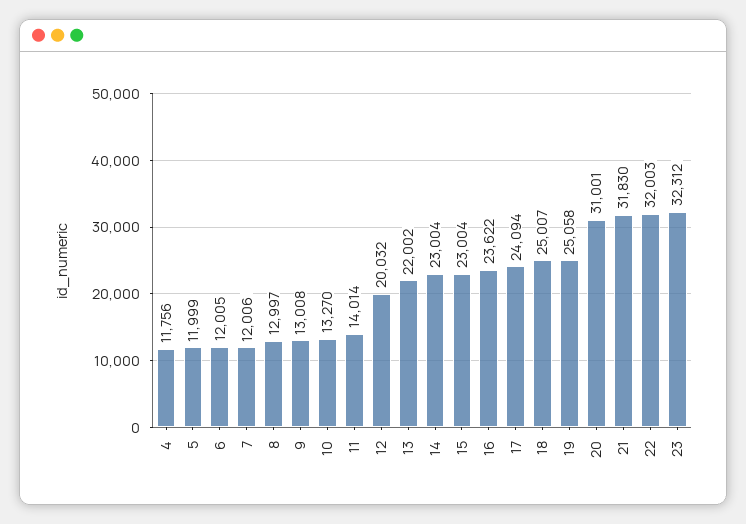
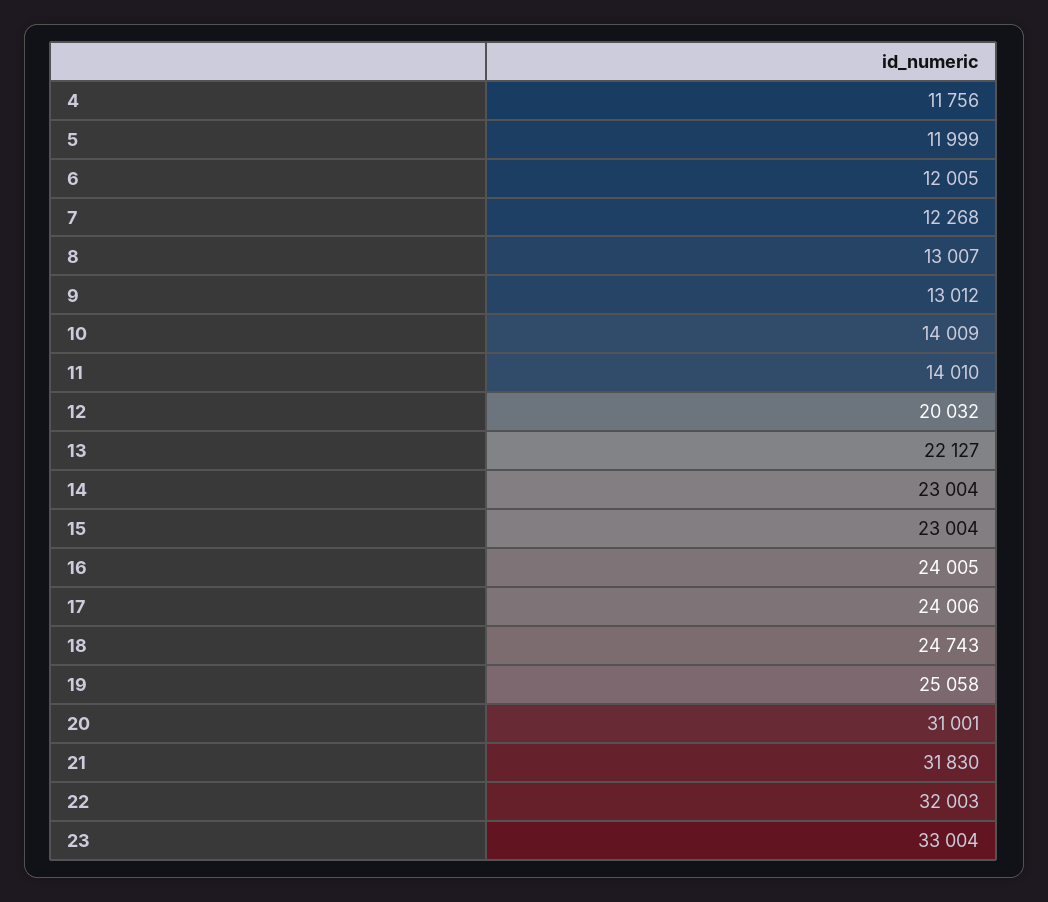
  {
    "4": 11756,
    "5": 11999,
    "6": 12005,
-   "7": 12006,
+   "7": 12268,
-   "8": 12997,
+   "8": 13007,
-   "9": 13008,
+   "9": 13012,
-   "10": 13270,
+   "10": 14009,
-   "11": 14014,
+   "11": 14010,
    "12": 20032,
-   "13": 22002,
+   "13": 22127,
    "14": 23004,
    "15": 23004,
-   "16": 23622,
+   "16": 24005,
-   "17": 24094,
+   "17": 24006,
-   "18": 25007,
+   "18": 24743,
    "19": 25058,
    "20": 31001,
    "21": 31830,
    "22": 32003,
-   "23": 32312
+   "23": 33004
  }

